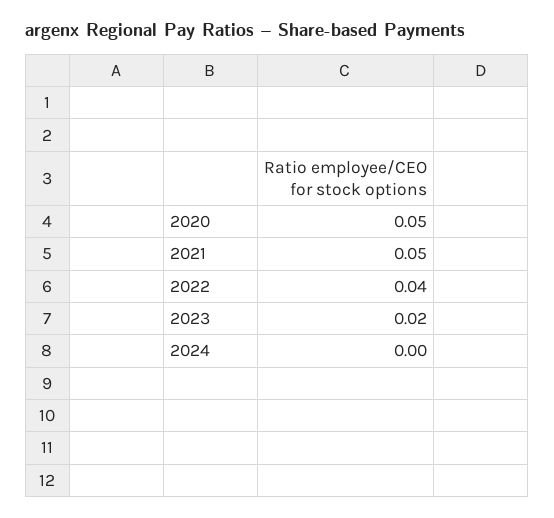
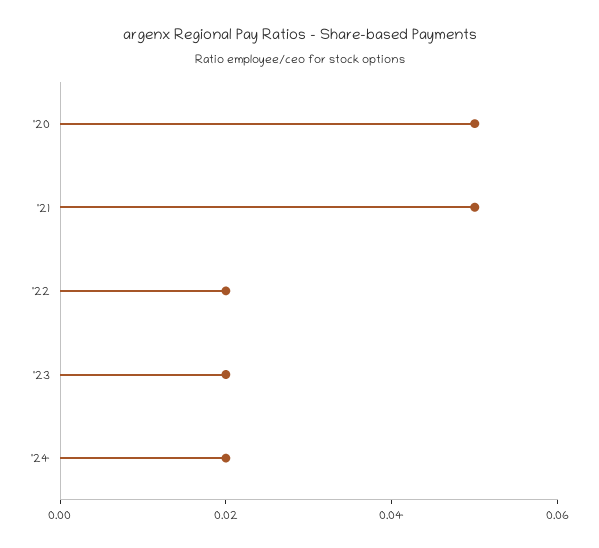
  {
    "2020": 0.05,
    "2021": 0.05,
-   "2022": 0.04,
+   "2022": 0.02,
    "2023": 0.02,
-   "2024": 0
+   "2024": 0.02
  }

